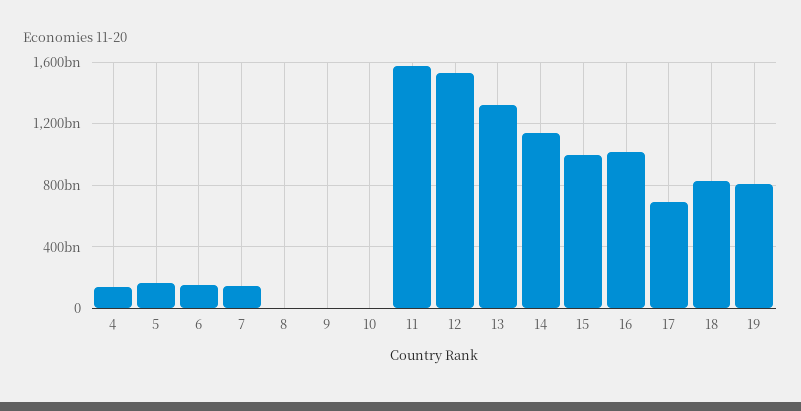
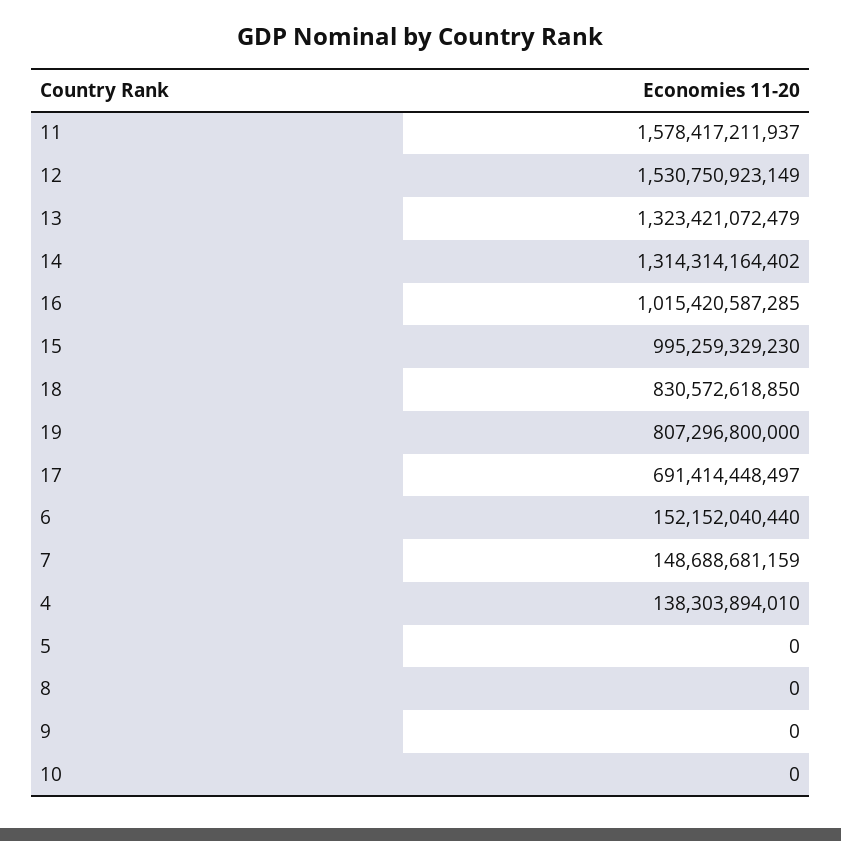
  {
    "4": 138303894010,
-   "5": 150000000000,
+   "5": 0,
    "6": 152152040440,
    "7": 148688681159,
    "8": 0,
    "9": 0,
    "10": 0,
    "11": 1578417211937,
    "12": 1530750923149,
    "13": 1323421072479,
-   "14": 1150000000000,
+   "14": 1314314164402,
    "15": 995259329230,
    "16": 1015420587285,
    "17": 691414448497,
    "18": 830572618850,
    "19": 807296800000
  }

